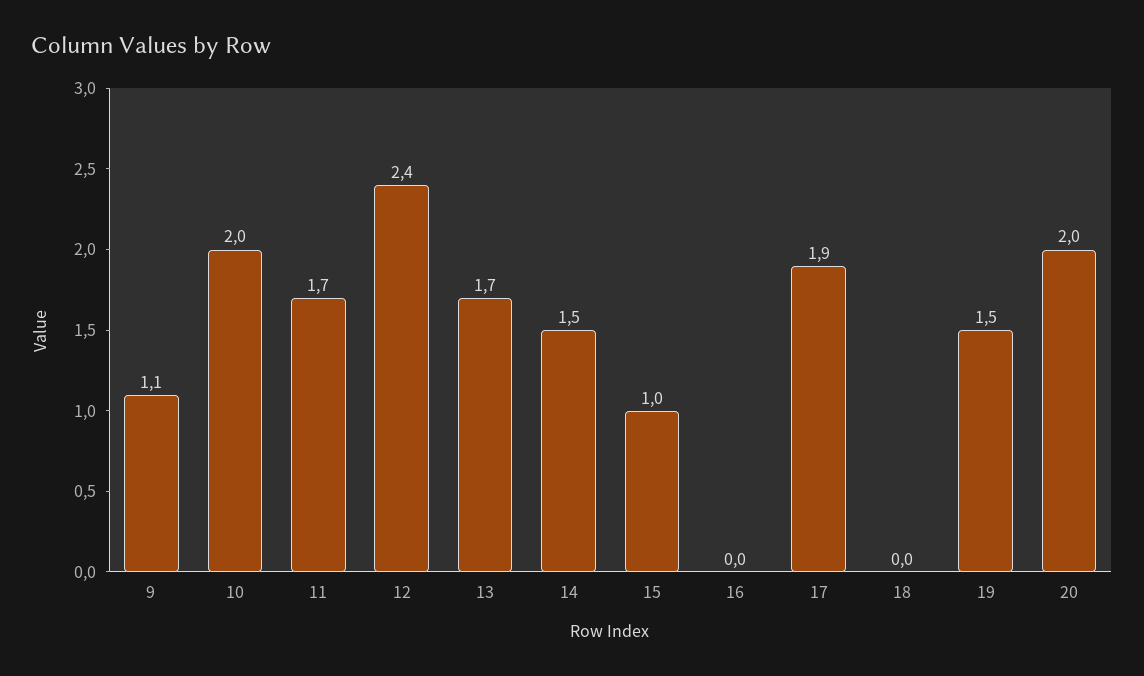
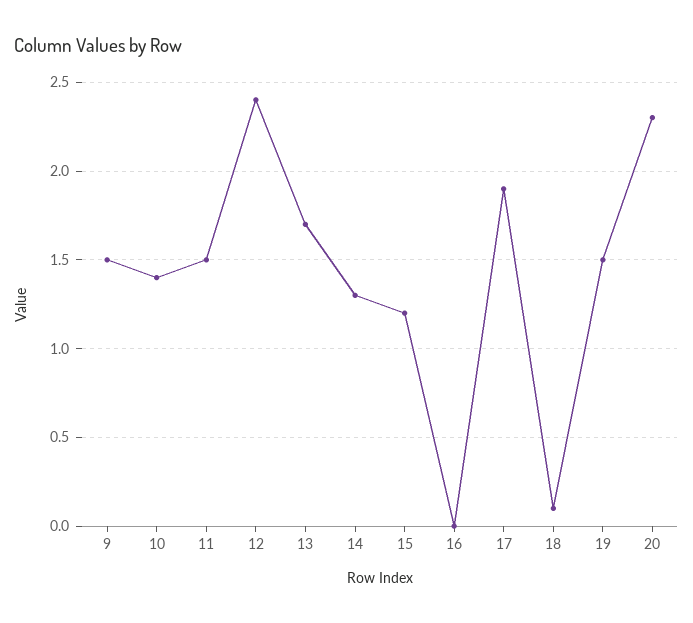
  {
-   "9": 1.1,
+   "9": 1.5,
-   "10": 2,
+   "10": 1.4,
-   "11": 1.7,
+   "11": 1.5,
    "12": 2.4,
    "13": 1.7,
-   "14": 1.5,
+   "14": 1.3,
-   "15": 1,
+   "15": 1.2,
    "16": 0,
    "17": 1.9,
-   "18": 0,
+   "18": 0.1,
    "19": 1.5,
-   "20": 2
+   "20": 2.3
  }

